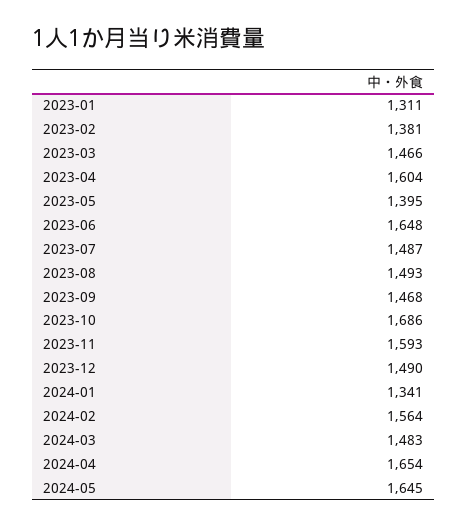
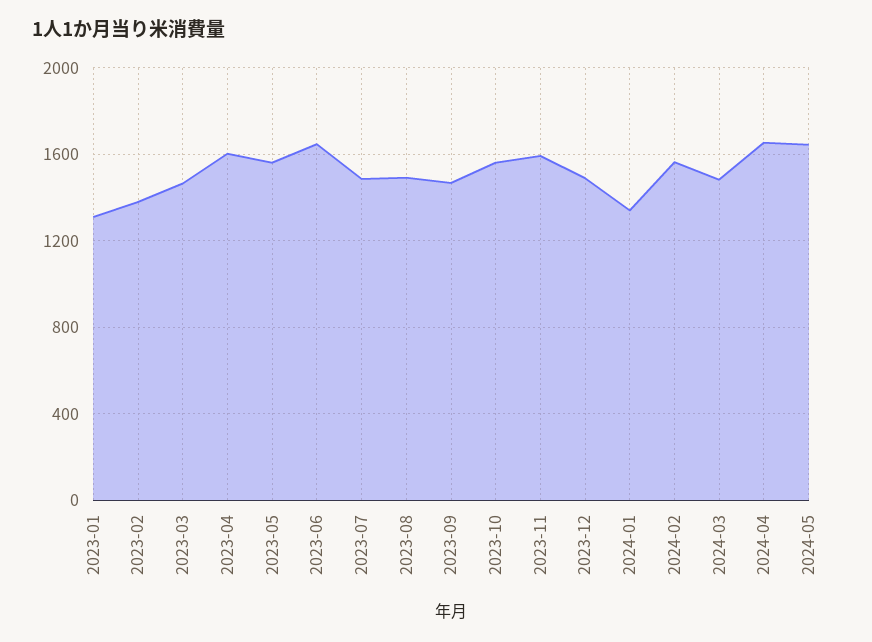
  {
    "2023-01": 1311,
    "2023-02": 1381,
    "2023-03": 1466,
    "2023-04": 1604,
-   "2023-05": 1395,
+   "2023-05": 1550,
    "2023-06": 1648,
    "2023-07": 1487,
    "2023-08": 1493,
    "2023-09": 1468,
-   "2023-10": 1686,
+   "2023-10": 1550,
    "2023-11": 1593,
    "2023-12": 1490,
    "2024-01": 1341,
    "2024-02": 1564,
    "2024-03": 1483,
    "2024-04": 1654,
    "2024-05": 1645
  }

